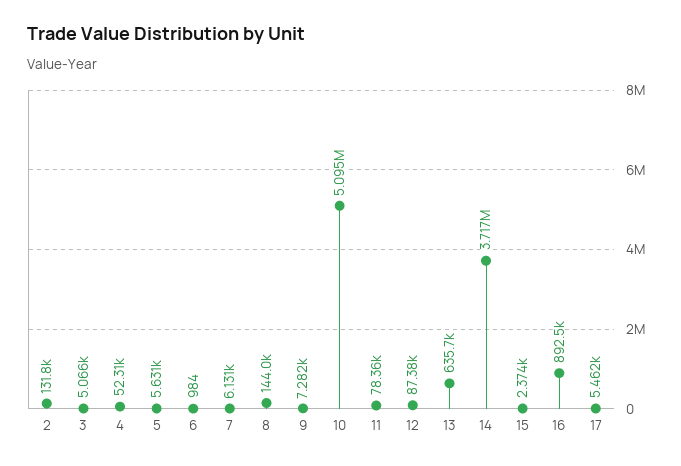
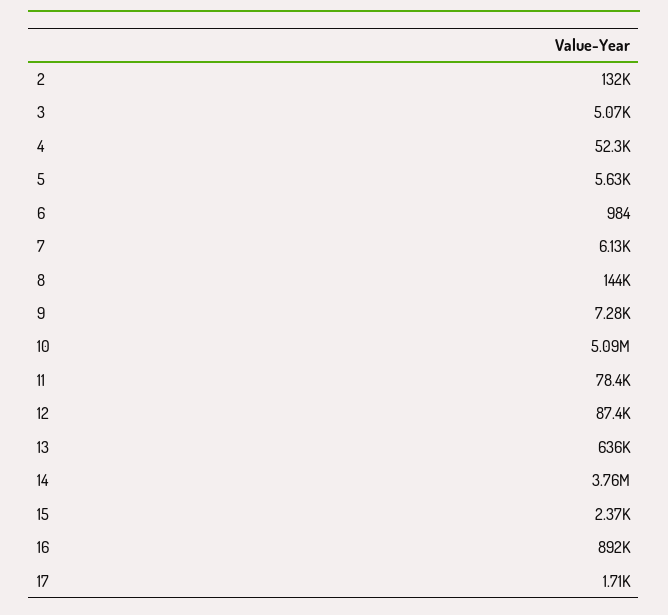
  {
    "2": 131800,
    "3": 5066,
    "4": 52310,
    "5": 5631,
    "6": 984,
    "7": 6131,
    "8": 144000,
    "9": 7282,
    "10": 5095000,
    "11": 78360,
    "12": 87380,
    "13": 635700,
-   "14": 3717000,
+   "14": 3760000,
    "15": 2374,
    "16": 892500,
-   "17": 5462
+   "17": 1710
  }

